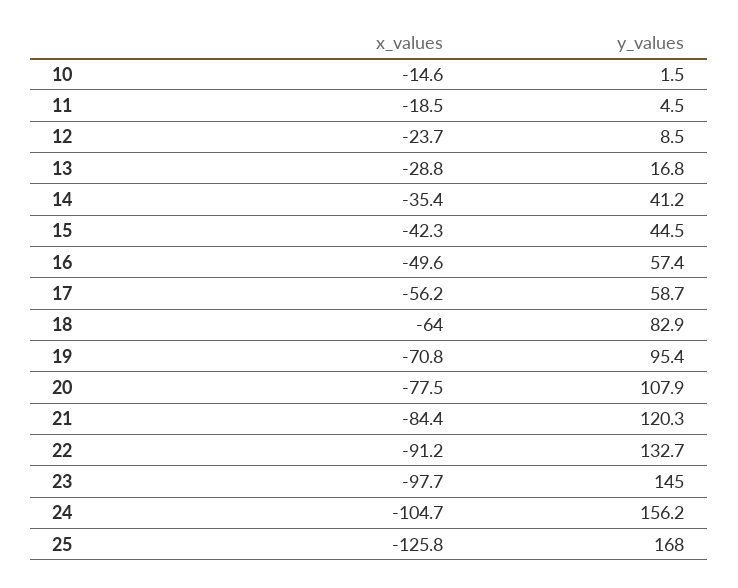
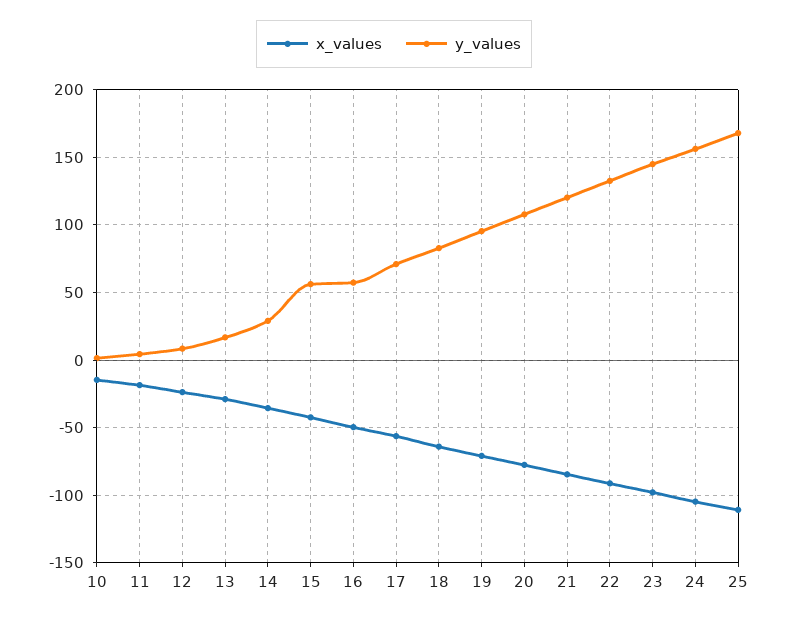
  {
    "x_values": {
      "10": -14.6,
      "11": -18.5,
      "12": -23.7,
      "13": -28.8,
      "14": -35.4,
      "15": -42.3,
      "16": -49.6,
      "17": -56.2,
      "18": -64,
      "19": -70.8,
      "20": -77.5,
      "21": -84.4,
      "22": -91.2,
      "23": -97.7,
      "24": -104.7,
-     "25": -125.8
+     "25": -110
    },
    "y_values": {
      "10": 1.5,
      "11": 4.5,
      "12": 8.5,
      "13": 16.8,
-     "14": 41.2,
+     "14": 30,
-     "15": 44.5,
+     "15": 55,
      "16": 57.4,
-     "17": 58.7,
+     "17": 70,
      "18": 82.9,
      "19": 95.4,
      "20": 107.9,
      "21": 120.3,
      "22": 132.7,
      "23": 145,
      "24": 156.2,
      "25": 168
    }
  }

